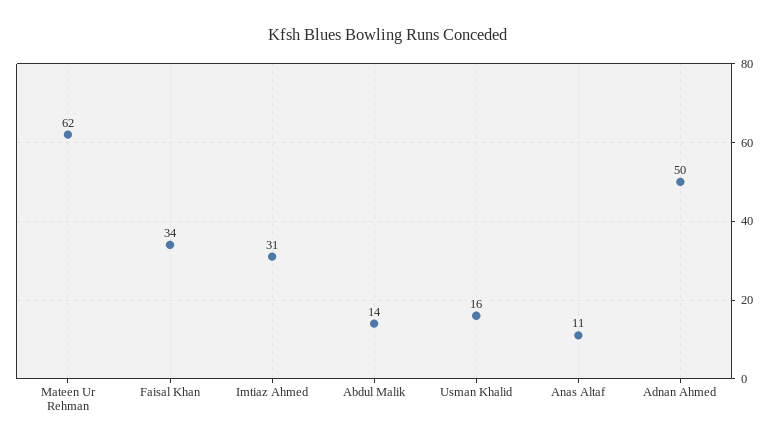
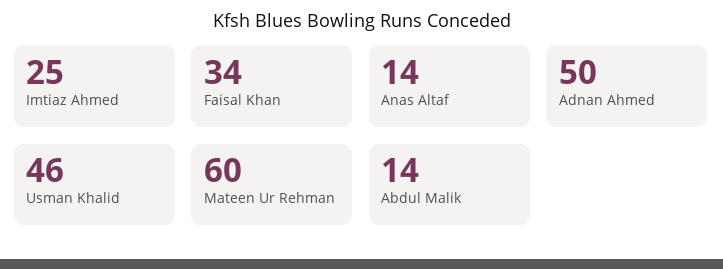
  {
-   "Mateen Ur Rehman": 62,
+   "Mateen Ur Rehman": 60,
    "Faisal Khan": 34,
-   "Imtiaz Ahmed": 31,
+   "Imtiaz Ahmed": 25,
    "Abdul Malik": 14,
-   "Usman Khalid": 16,
+   "Usman Khalid": 46,
-   "Anas Altaf": 11,
+   "Anas Altaf": 14,
    "Adnan Ahmed": 50
  }

